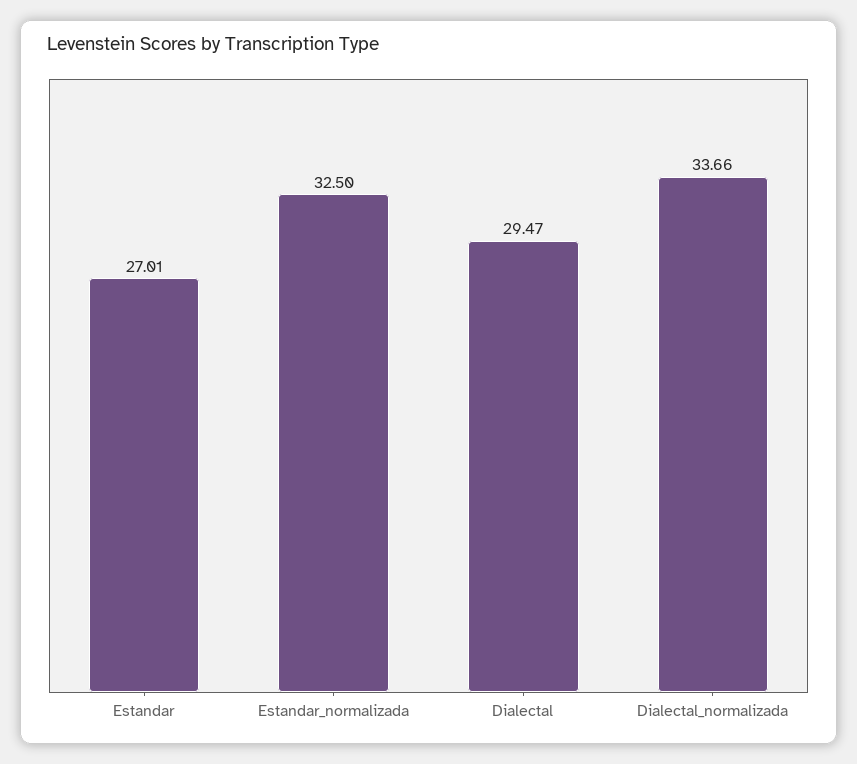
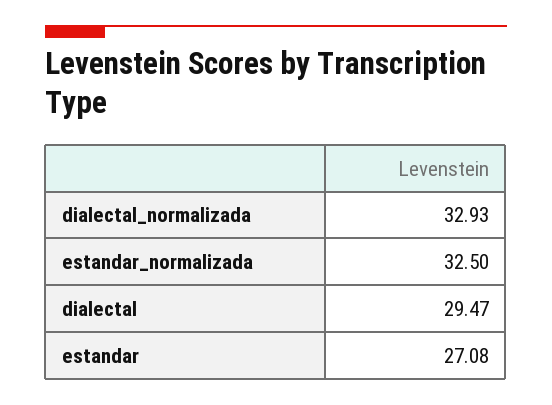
  {
-   "Estandar": 27.01,
+   "Estandar": 27.08,
    "Estandar_normalizada": 32.5,
    "Dialectal": 29.47,
-   "Dialectal_normalizada": 33.66
+   "Dialectal_normalizada": 32.93
  }

